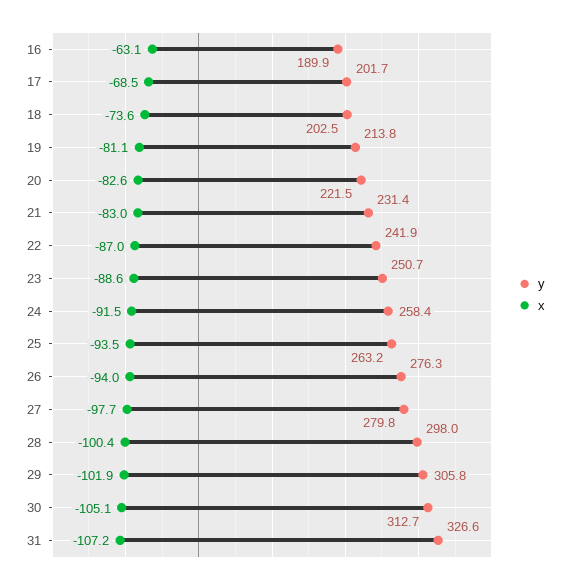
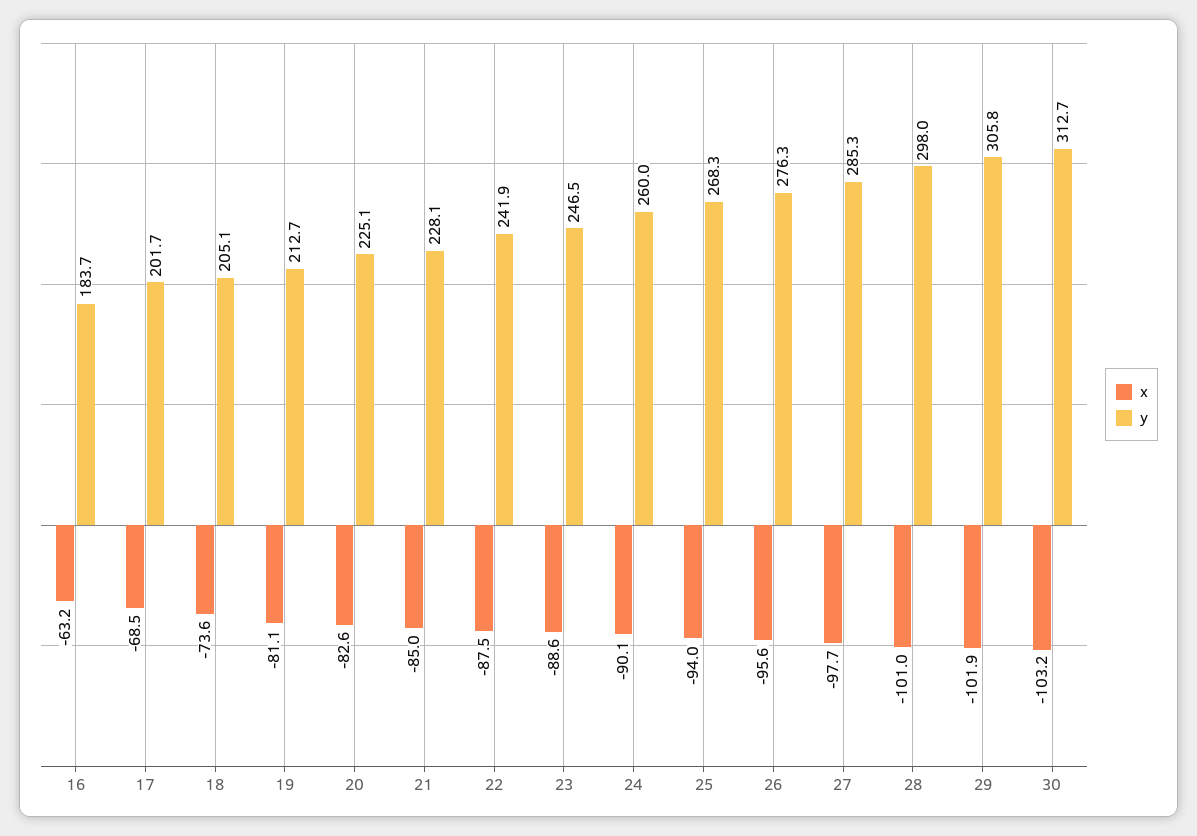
  {
    "y": {
-     "16": 189.9,
+     "16": 183.7,
      "17": 201.7,
-     "18": 202.5,
+     "18": 205.1,
-     "19": 213.8,
+     "19": 212.7,
-     "20": 221.5,
+     "20": 225.1,
-     "21": 231.4,
+     "21": 228.1,
      "22": 241.9,
-     "23": 250.7,
+     "23": 246.5,
-     "24": 258.4,
+     "24": 260,
-     "25": 263.2,
+     "25": 268.3,
      "26": 276.3,
-     "27": 279.8,
+     "27": 285.3,
      "28": 298,
      "29": 305.8,
-     "30": 312.7,
+     "30": 312.7
-     "31": 326.6
    },
    "x": {
-     "16": -63.1,
+     "16": -63.2,
      "17": -68.5,
      "18": -73.6,
      "19": -81.1,
      "20": -82.6,
-     "21": -83,
+     "21": -85,
-     "22": -87,
+     "22": -87.5,
      "23": -88.6,
-     "24": -91.5,
+     "24": -90.1,
-     "25": -93.5,
+     "25": -94,
-     "26": -94,
+     "26": -95.6,
      "27": -97.7,
-     "28": -100.4,
+     "28": -101,
      "29": -101.9,
-     "30": -105.1,
+     "30": -103.2
-     "31": -107.2
    }
  }

